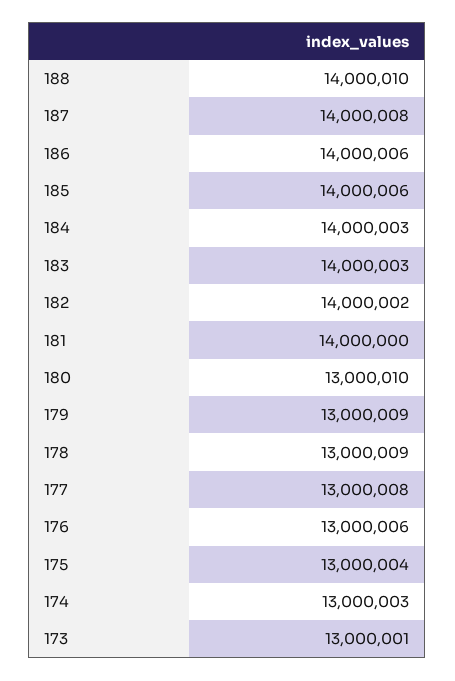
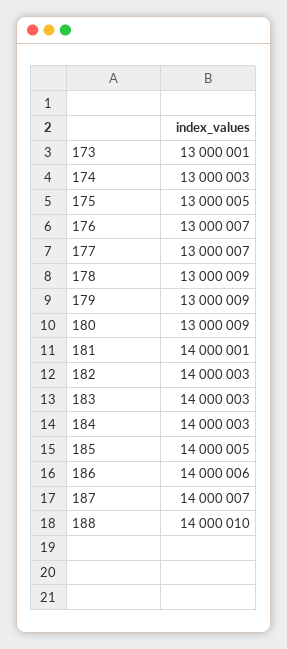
  {
    "188": 14000010,
-   "187": 14000008,
+   "187": 14000007,
    "186": 14000006,
-   "185": 14000006,
+   "185": 14000005,
    "184": 14000003,
    "183": 14000003,
-   "182": 14000002,
+   "182": 14000003,
-   "181": 14000000,
+   "181": 14000001,
-   "180": 13000010,
+   "180": 13000009,
    "179": 13000009,
    "178": 13000009,
-   "177": 13000008,
+   "177": 13000007,
-   "176": 13000006,
+   "176": 13000007,
-   "175": 13000004,
+   "175": 13000005,
    "174": 13000003,
    "173": 13000001
  }

